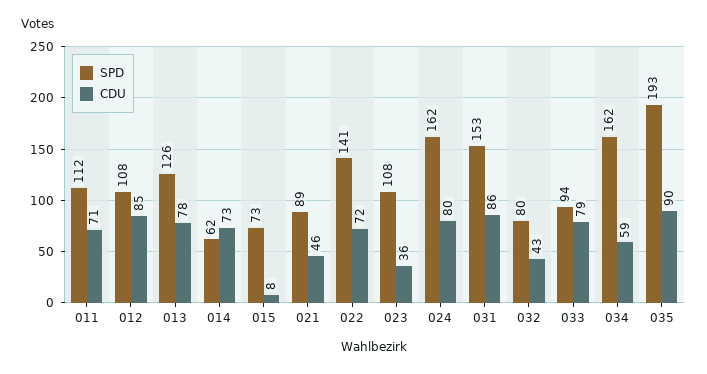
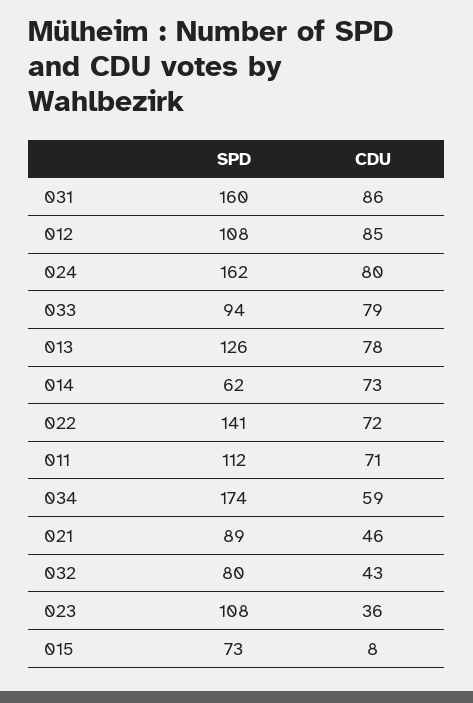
  {
    "SPD": {
      "011": 112,
      "012": 108,
      "013": 126,
      "014": 62,
      "015": 73,
      "021": 89,
      "022": 141,
      "023": 108,
      "024": 162,
-     "031": 153,
+     "031": 160,
      "032": 80,
      "033": 94,
-     "034": 162,
+     "034": 174
-     "035": 193
    },
    "CDU": {
      "011": 71,
      "012": 85,
      "013": 78,
      "014": 73,
      "015": 8,
      "021": 46,
      "022": 72,
      "023": 36,
      "024": 80,
      "031": 86,
      "032": 43,
      "033": 79,
-     "034": 59,
+     "034": 59
-     "035": 90
    }
  }

